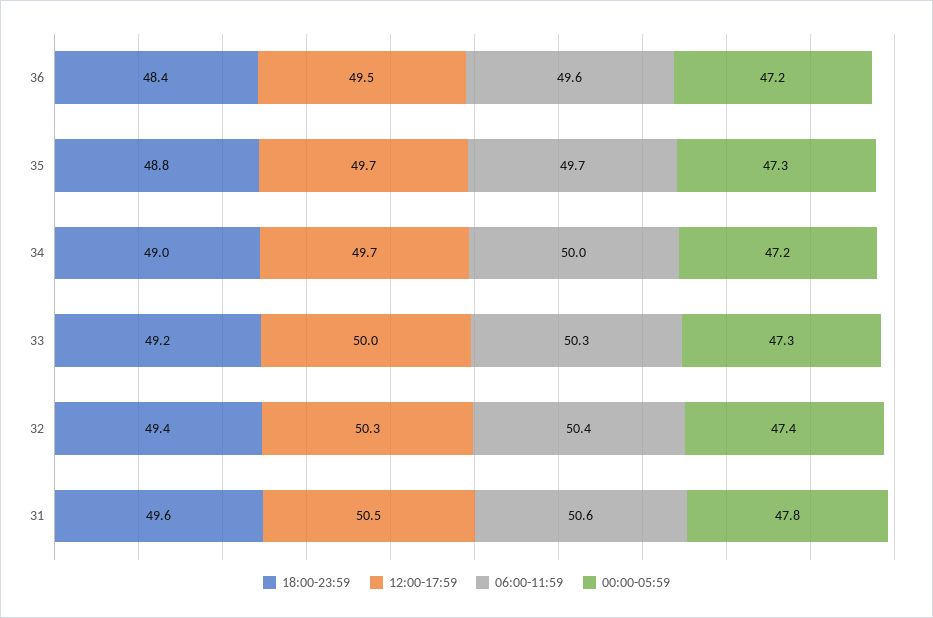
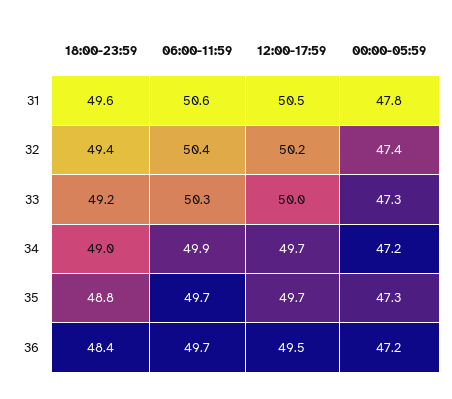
  {
    "18:00-23:59": {
      "36": 48.4,
      "35": 48.8,
      "34": 49,
      "33": 49.2,
      "32": 49.4,
      "31": 49.6
    },
    "12:00-17:59": {
      "36": 49.5,
      "35": 49.7,
      "34": 49.7,
      "33": 50,
-     "32": 50.3,
+     "32": 50.2,
      "31": 50.5
    },
    "06:00-11:59": {
-     "36": 49.6,
+     "36": 49.7,
      "35": 49.7,
-     "34": 50,
+     "34": 49.9,
      "33": 50.3,
      "32": 50.4,
      "31": 50.6
    },
    "00:00-05:59": {
      "36": 47.2,
      "35": 47.3,
      "34": 47.2,
      "33": 47.3,
      "32": 47.4,
      "31": 47.8
    }
  }

